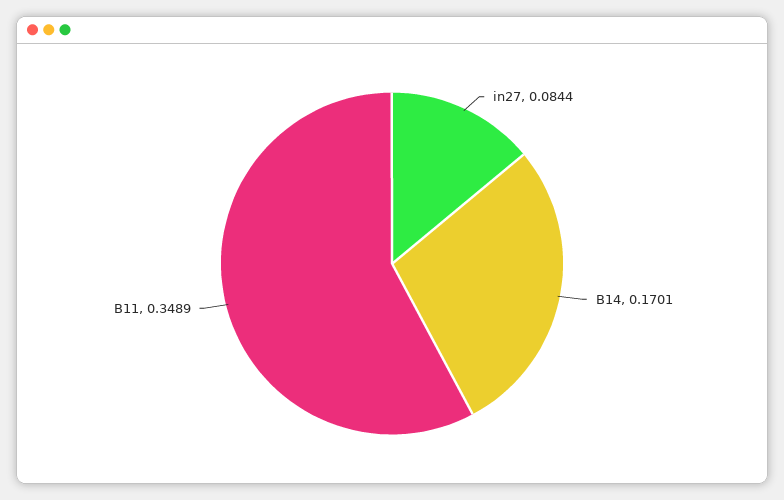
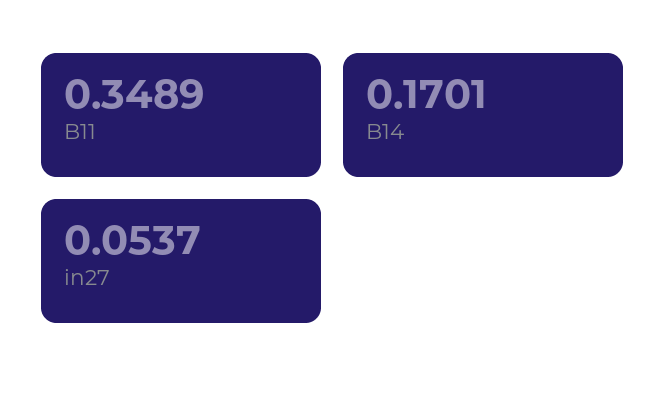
  {
-   "in27": 0.0844,
+   "in27": 0.0537,
    "B14": 0.1701,
    "B11": 0.3489
  }

